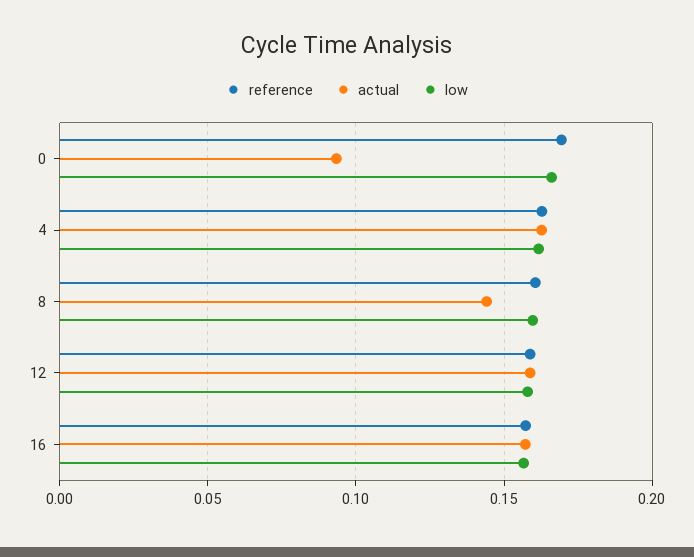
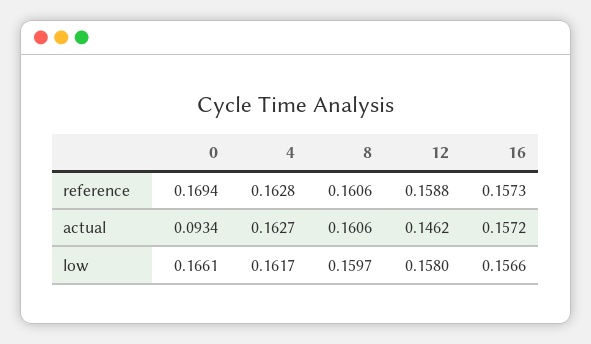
  {
    "reference": {
      "0": 0.1694,
      "4": 0.1628,
      "8": 0.1606,
      "12": 0.1588,
      "16": 0.1573
    },
    "actual": {
      "0": 0.0934,
      "4": 0.1627,
-     "8": 0.145,
+     "8": 0.1606,
-     "12": 0.16,
+     "12": 0.1462,
      "16": 0.1572
    },
    "low": {
      "0": 0.1661,
      "4": 0.1617,
      "8": 0.1597,
      "12": 0.158,
      "16": 0.1566
    }
  }

